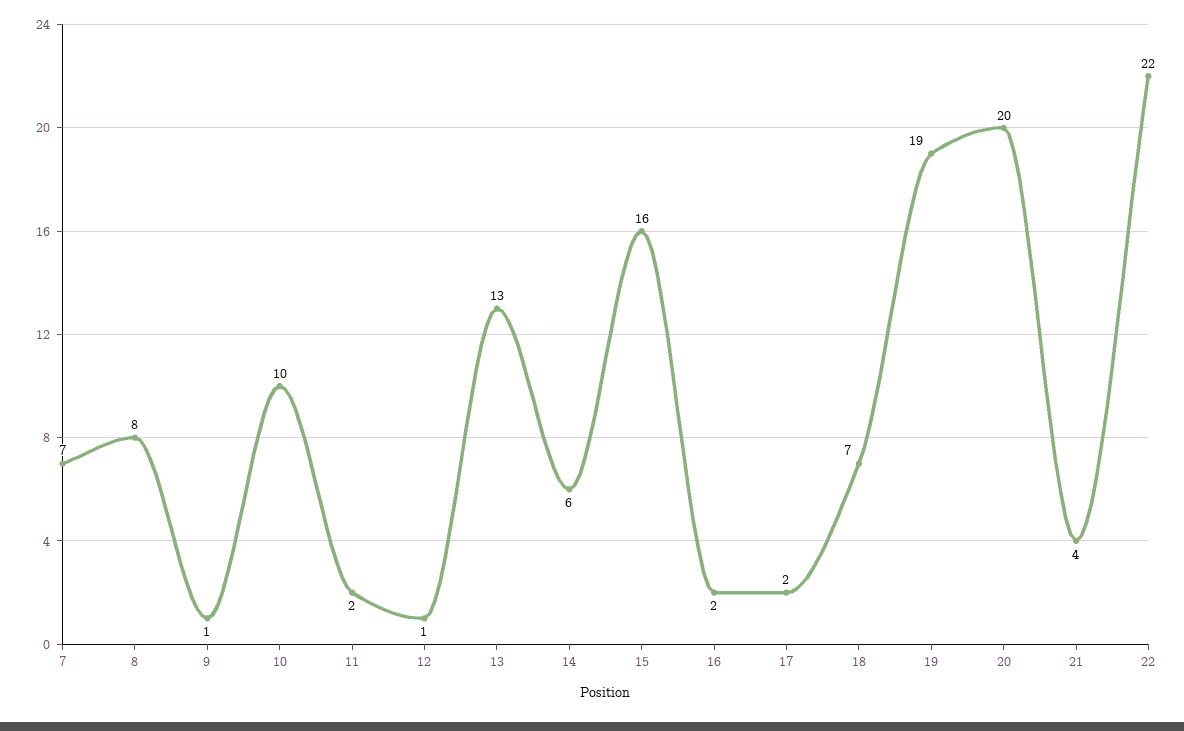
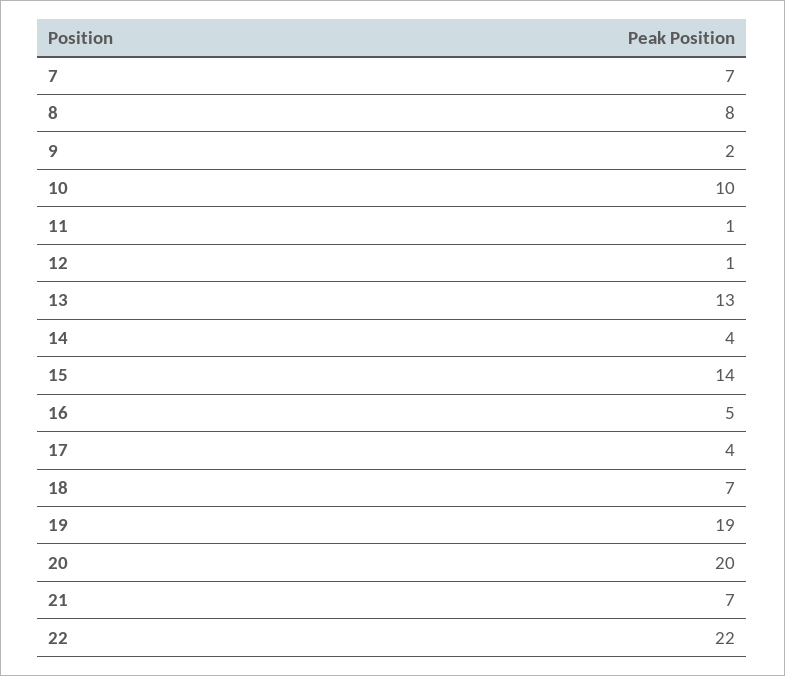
  {
    "7": 7,
    "8": 8,
-   "9": 1,
+   "9": 2,
    "10": 10,
-   "11": 2,
+   "11": 1,
    "12": 1,
    "13": 13,
-   "14": 6,
+   "14": 4,
-   "15": 16,
+   "15": 14,
-   "16": 2,
+   "16": 5,
-   "17": 2,
+   "17": 4,
    "18": 7,
    "19": 19,
    "20": 20,
-   "21": 4,
+   "21": 7,
    "22": 22
  }

